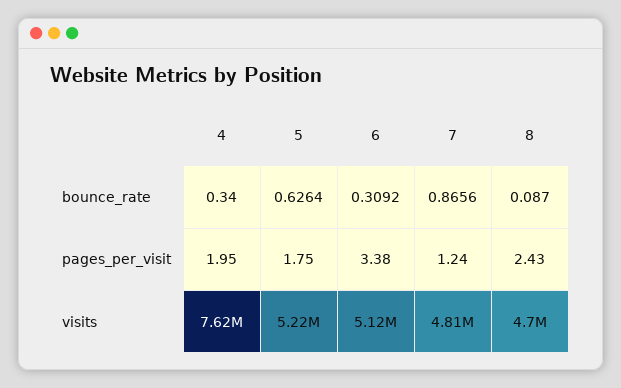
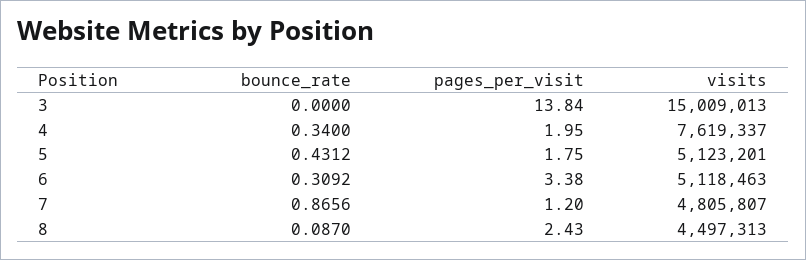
  {
    "4": {
      "bounce_rate": 0.34,
      "pages_per_visit": 1.95,
      "visits": 7619337
    },
    "5": {
-     "bounce_rate": 0.6264,
+     "bounce_rate": 0.4312,
      "pages_per_visit": 1.75,
-     "visits": 5220000
+     "visits": 5123201
    },
    "6": {
      "bounce_rate": 0.3092,
      "pages_per_visit": 3.38,
      "visits": 5118463
    },
    "7": {
      "bounce_rate": 0.8656,
-     "pages_per_visit": 1.24,
+     "pages_per_visit": 1.2,
      "visits": 4805807
    },
    "8": {
      "bounce_rate": 0.087,
      "pages_per_visit": 2.43,
-     "visits": 4700000
+     "visits": 4497313
-   }
+   },
+   "3": {
+     "bounce_rate": 0,
+     "pages_per_visit": 13.84,
+     "visits": 15009013
+   }
  }

